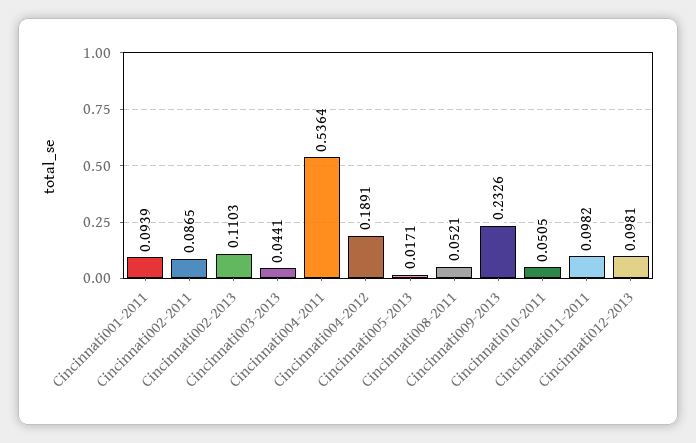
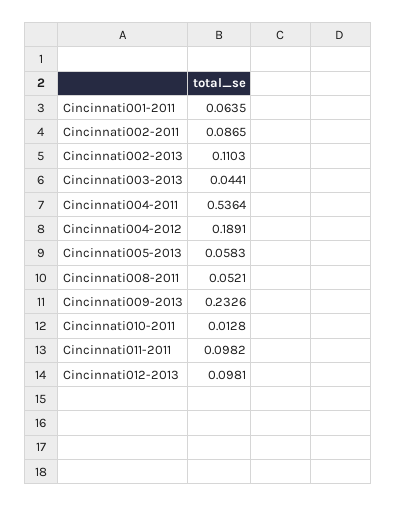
  {
-   "Cincinnati001-2011": 0.0939,
+   "Cincinnati001-2011": 0.0635,
    "Cincinnati002-2011": 0.0865,
    "Cincinnati002-2013": 0.1103,
    "Cincinnati003-2013": 0.0441,
    "Cincinnati004-2011": 0.5364,
    "Cincinnati004-2012": 0.1891,
-   "Cincinnati005-2013": 0.0171,
+   "Cincinnati005-2013": 0.0583,
    "Cincinnati008-2011": 0.0521,
    "Cincinnati009-2013": 0.2326,
-   "Cincinnati010-2011": 0.0505,
+   "Cincinnati010-2011": 0.0128,
    "Cincinnati011-2011": 0.0982,
    "Cincinnati012-2013": 0.0981
  }

